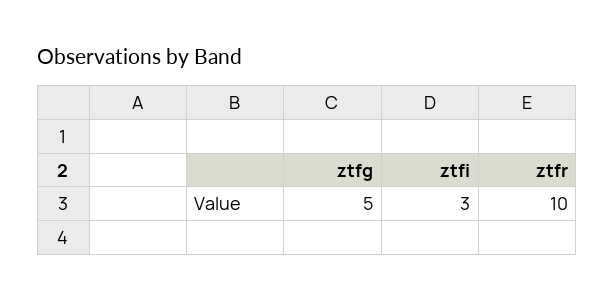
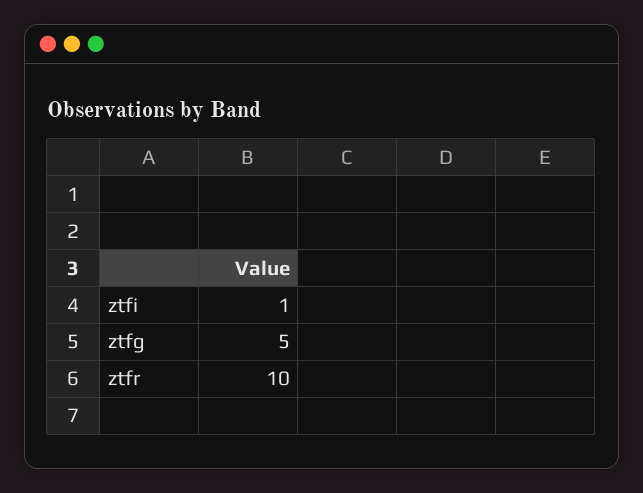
  {
    "ztfg": 5,
-   "ztfi": 3,
+   "ztfi": 1,
    "ztfr": 10
  }

